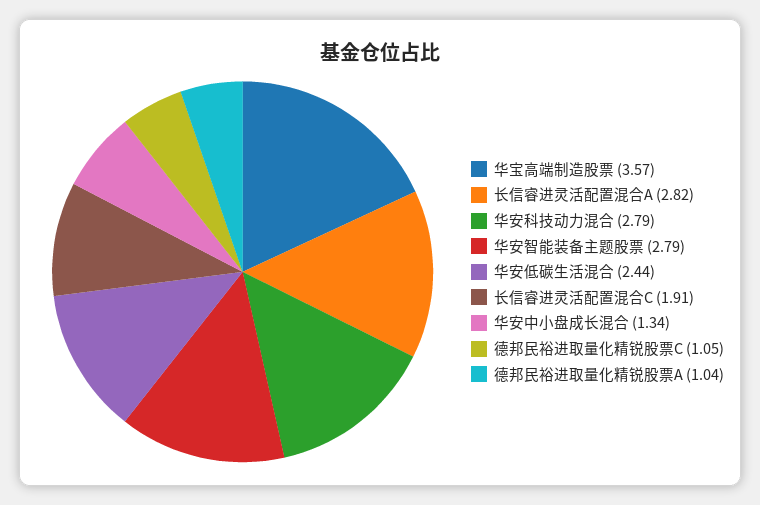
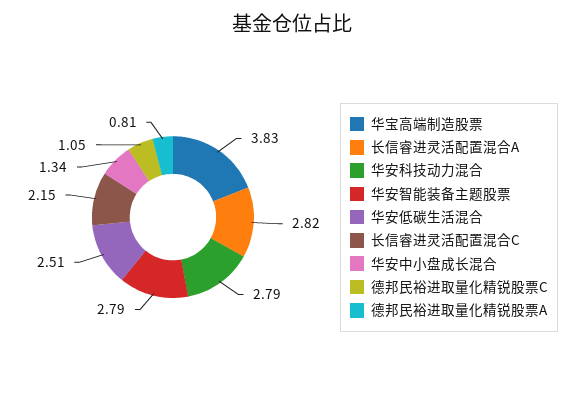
  {
-   "华宝高端制造股票": 3.57,
+   "华宝高端制造股票": 3.83,
    "长信睿进灵活配置混合A": 2.82,
    "华安科技动力混合": 2.79,
    "华安智能装备主题股票": 2.79,
-   "华安低碳生活混合": 2.44,
+   "华安低碳生活混合": 2.51,
-   "长信睿进灵活配置混合C": 1.91,
+   "长信睿进灵活配置混合C": 2.15,
    "华安中小盘成长混合": 1.34,
    "德邦民裕进取量化精锐股票C": 1.05,
-   "德邦民裕进取量化精锐股票A": 1.04
+   "德邦民裕进取量化精锐股票A": 0.81
  }

